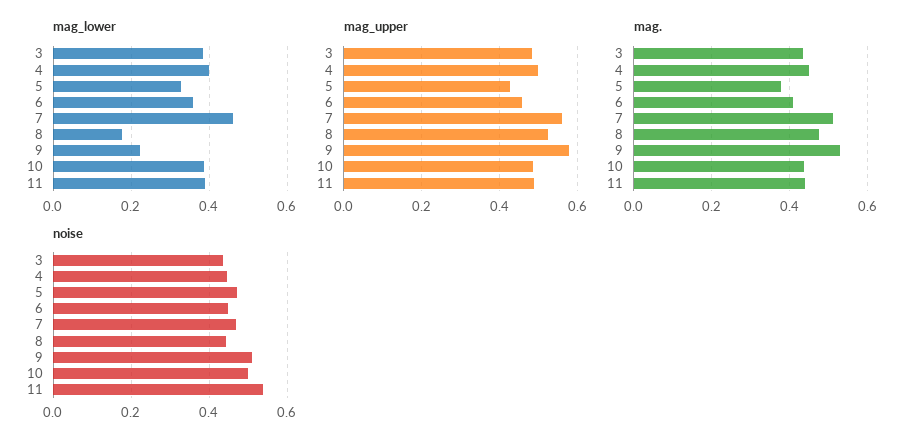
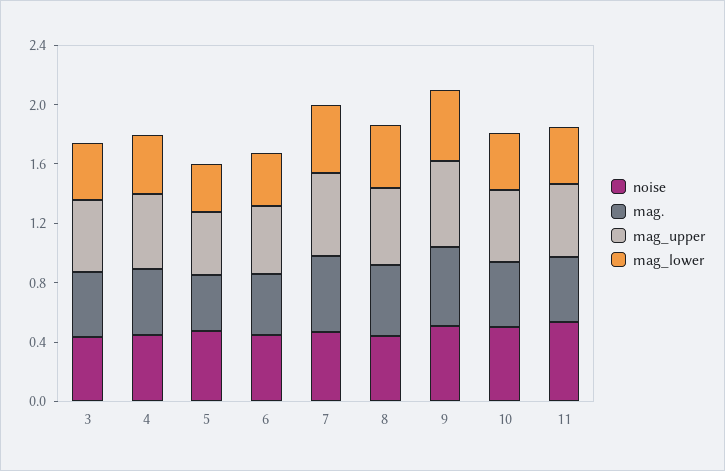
  {
    "mag_lower": {
      "3": 0.38,
      "4": 0.4,
      "5": 0.32,
      "6": 0.36,
      "7": 0.46,
-     "8": 0.18,
+     "8": 0.4,
-     "9": 0.22,
+     "9": 0.5,
      "10": 0.38,
      "11": 0.38
    },
    "mag_upper": {
      "3": 0.48,
      "4": 0.5,
      "5": 0.42,
      "6": 0.46,
      "7": 0.56,
      "8": 0.52,
      "9": 0.58,
      "10": 0.48,
      "11": 0.48
    },
    "mag.": {
      "3": 0.44,
      "4": 0.44,
      "5": 0.38,
      "6": 0.4,
      "7": 0.52,
      "8": 0.48,
      "9": 0.52,
      "10": 0.44,
      "11": 0.44
    },
    "noise": {
      "3": 0.44,
      "4": 0.44,
      "5": 0.48,
      "6": 0.44,
      "7": 0.46,
      "8": 0.44,
      "9": 0.52,
      "10": 0.5,
      "11": 0.54
    }
  }

